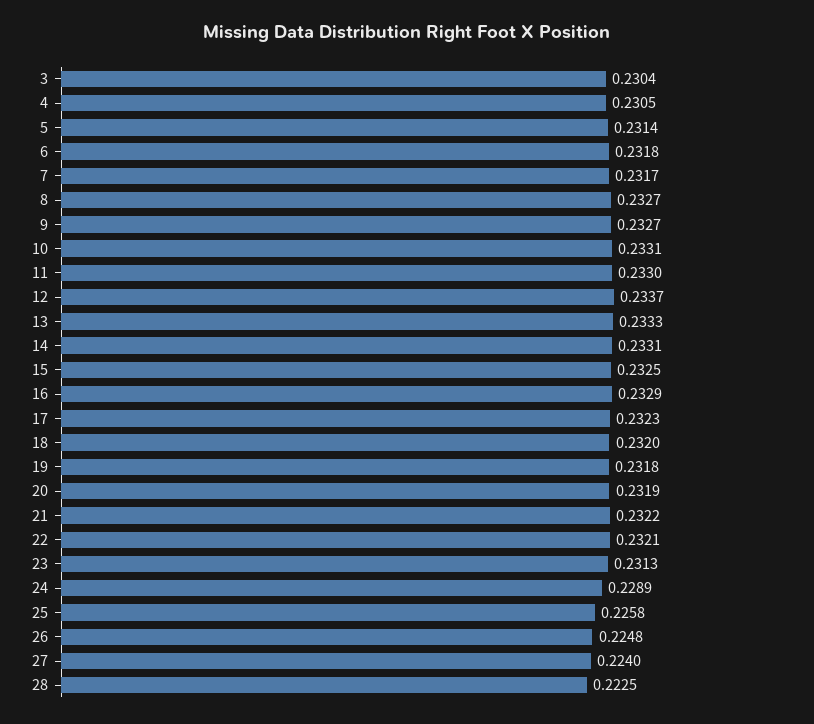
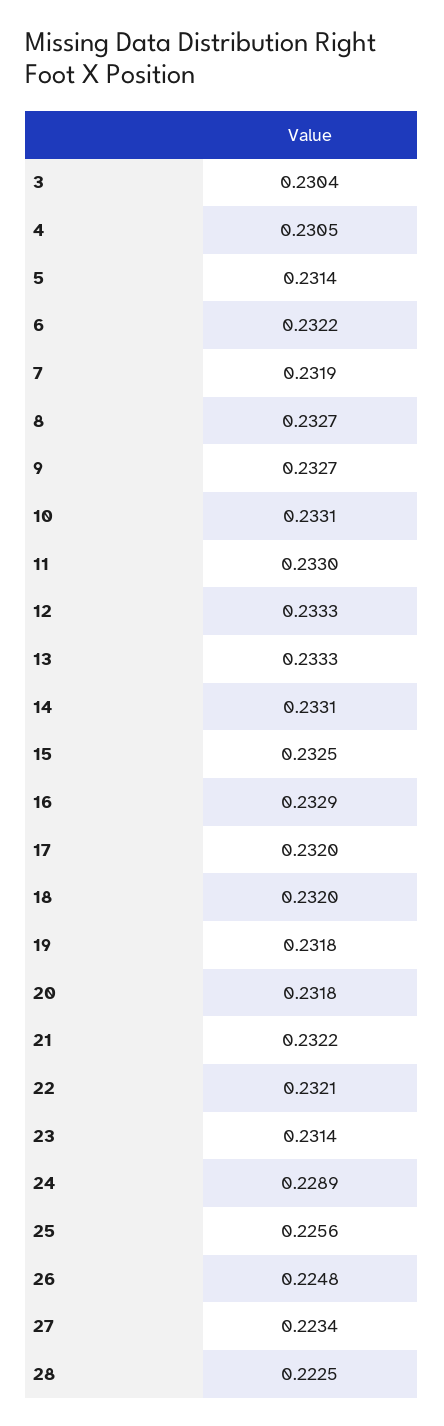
  {
    "3": 0.2304,
    "4": 0.2305,
    "5": 0.2314,
-   "6": 0.2318,
+   "6": 0.2322,
-   "7": 0.2317,
+   "7": 0.2319,
    "8": 0.2327,
    "9": 0.2327,
    "10": 0.2331,
    "11": 0.233,
-   "12": 0.2337,
+   "12": 0.2333,
    "13": 0.2333,
    "14": 0.2331,
    "15": 0.2325,
    "16": 0.2329,
-   "17": 0.2323,
+   "17": 0.232,
    "18": 0.232,
    "19": 0.2318,
-   "20": 0.2319,
+   "20": 0.2318,
    "21": 0.2322,
    "22": 0.2321,
-   "23": 0.2313,
+   "23": 0.2314,
    "24": 0.2289,
-   "25": 0.2258,
+   "25": 0.2256,
    "26": 0.2248,
-   "27": 0.224,
+   "27": 0.2234,
    "28": 0.2225
  }

